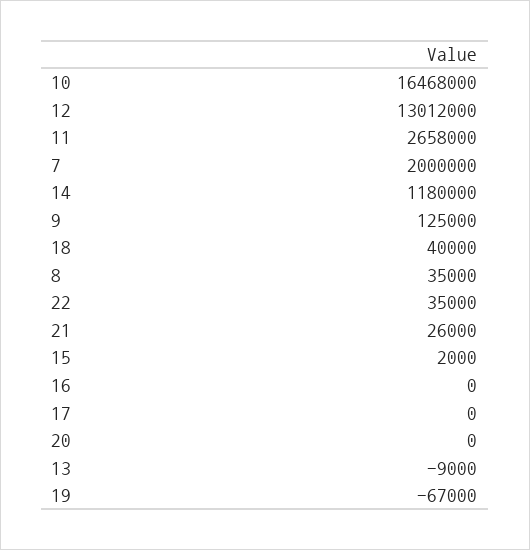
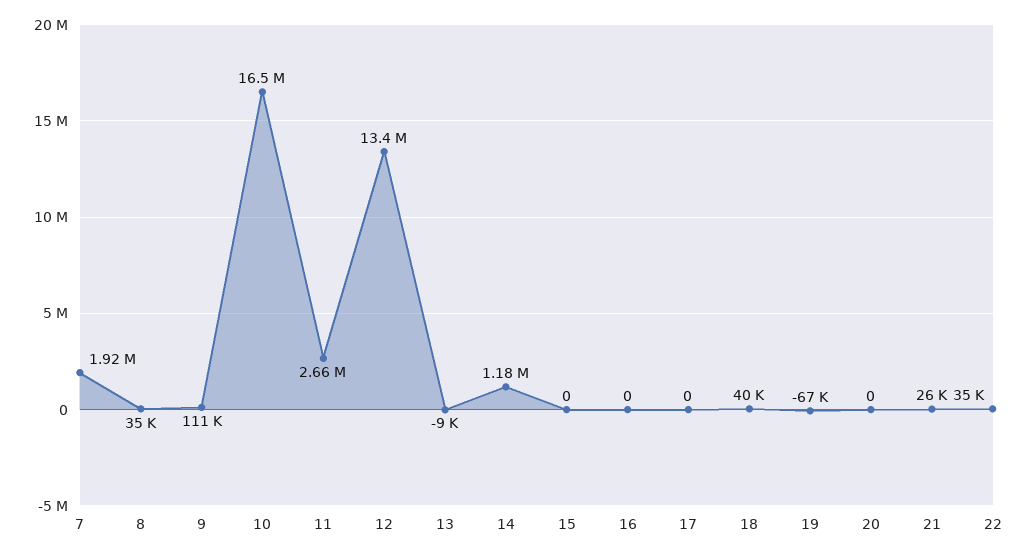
  {
    "10": 16468000,
-   "12": 13012000,
+   "12": 13400000,
    "11": 2658000,
-   "7": 2000000,
+   "7": 1920000,
    "14": 1180000,
-   "9": 125000,
+   "9": 111000,
    "18": 40000,
    "8": 35000,
    "22": 35000,
    "21": 26000,
-   "15": 2000,
+   "15": 0,
    "16": 0,
    "17": 0,
    "20": 0,
    "13": -9000,
    "19": -67000
  }

